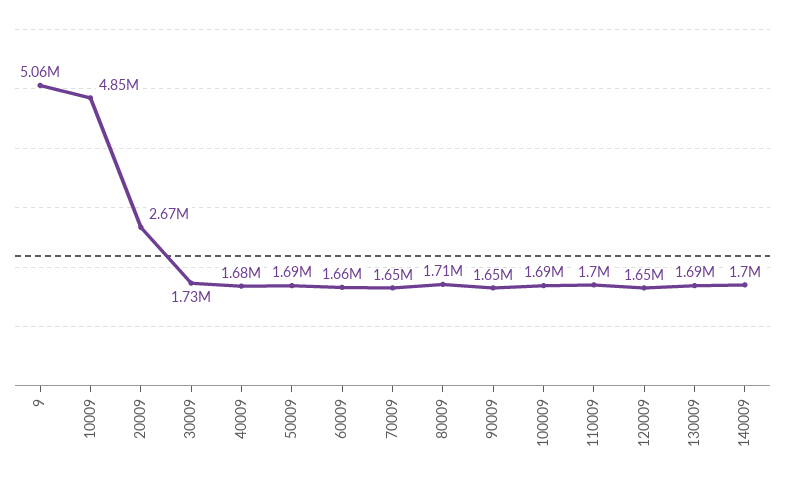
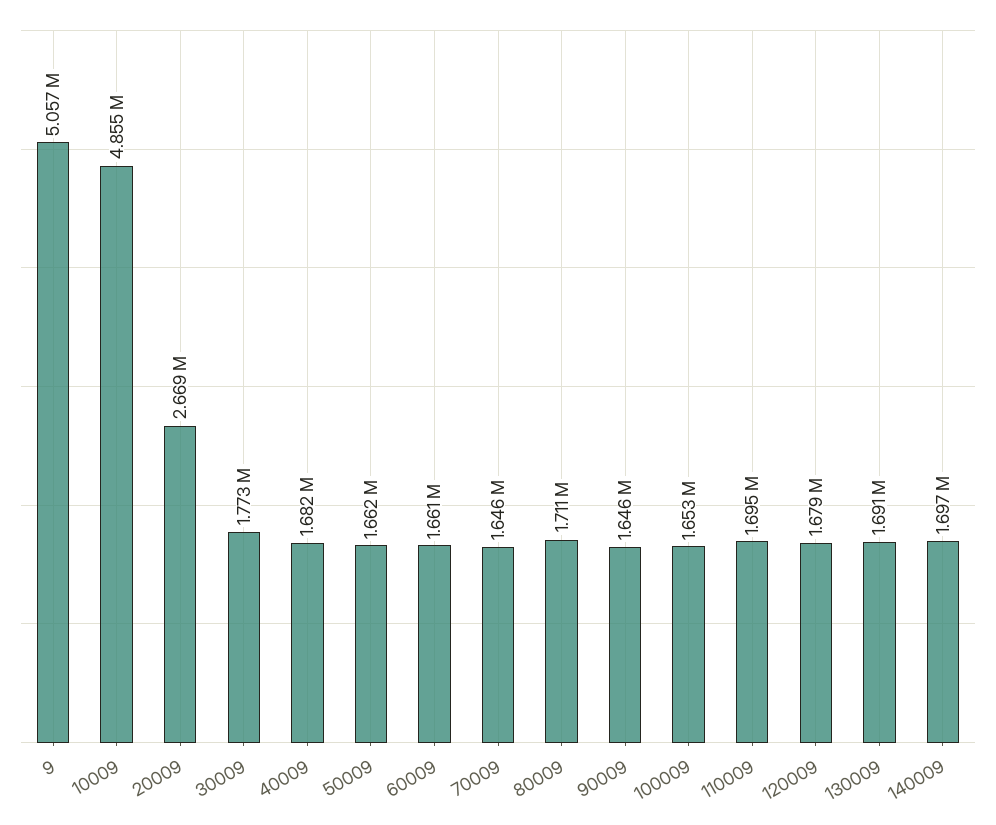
  {
    "9": 5057000,
    "10009": 4855000,
    "20009": 2669000,
-   "30009": 1730000,
+   "30009": 1773000,
    "40009": 1682000,
-   "50009": 1690000,
+   "50009": 1662000,
    "60009": 1661000,
    "70009": 1646000,
    "80009": 1711000,
    "90009": 1646000,
-   "100009": 1690000,
+   "100009": 1653000,
    "110009": 1695000,
-   "120009": 1650000,
+   "120009": 1679000,
    "130009": 1691000,
    "140009": 1697000
  }

